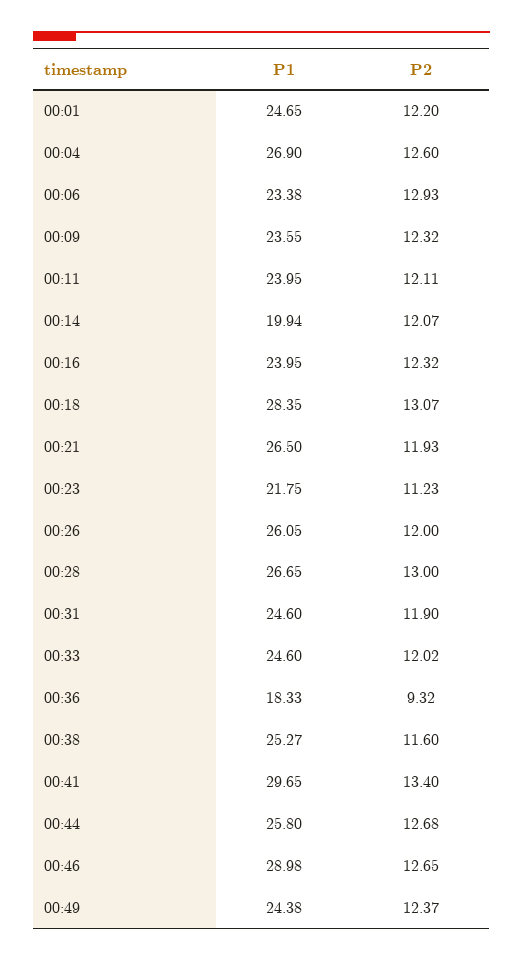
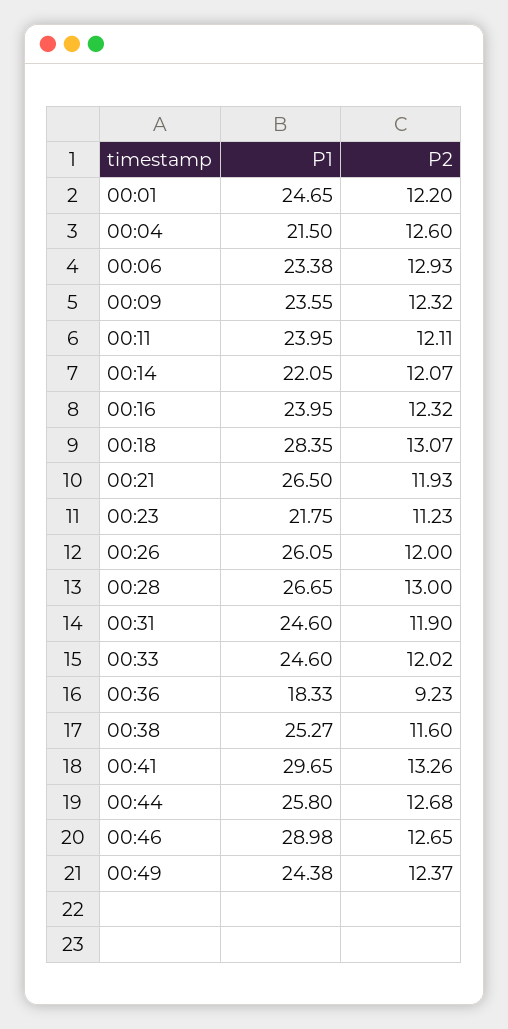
  {
    "P1": {
      "00:01": 24.65,
-     "00:04": 26.9,
+     "00:04": 21.5,
      "00:06": 23.38,
      "00:09": 23.55,
      "00:11": 23.95,
-     "00:14": 19.94,
+     "00:14": 22.05,
      "00:16": 23.95,
      "00:18": 28.35,
      "00:21": 26.5,
      "00:23": 21.75,
      "00:26": 26.05,
      "00:28": 26.65,
      "00:31": 24.6,
      "00:33": 24.6,
      "00:36": 18.33,
      "00:38": 25.27,
      "00:41": 29.65,
      "00:44": 25.8,
      "00:46": 28.98,
      "00:49": 24.38
    },
    "P2": {
      "00:01": 12.2,
      "00:04": 12.6,
      "00:06": 12.93,
      "00:09": 12.32,
      "00:11": 12.11,
      "00:14": 12.07,
      "00:16": 12.32,
      "00:18": 13.07,
      "00:21": 11.93,
      "00:23": 11.23,
      "00:26": 12,
      "00:28": 13,
      "00:31": 11.9,
      "00:33": 12.02,
-     "00:36": 9.32,
+     "00:36": 9.23,
      "00:38": 11.6,
-     "00:41": 13.4,
+     "00:41": 13.26,
      "00:44": 12.68,
      "00:46": 12.65,
      "00:49": 12.37
    }
  }

